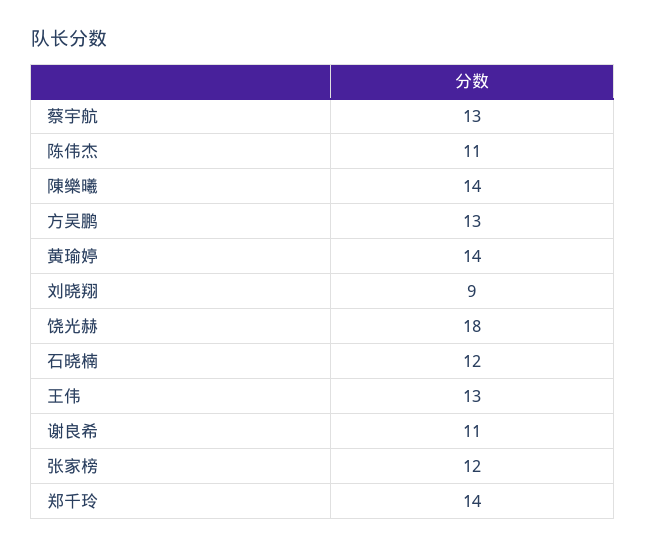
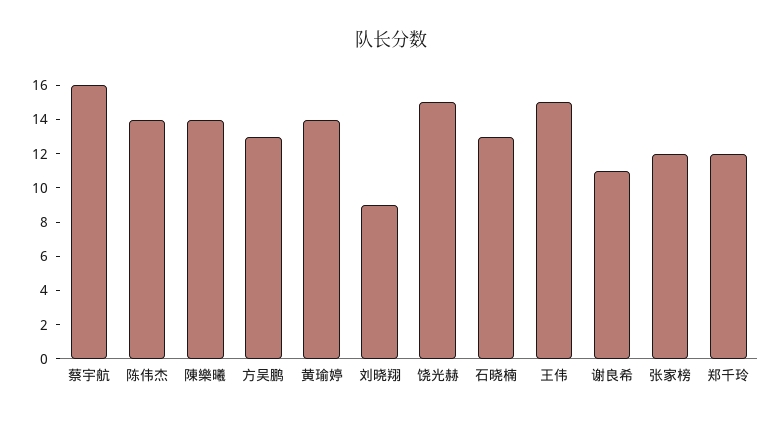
  {
-   "蔡宇航": 13,
+   "蔡宇航": 16,
-   "陈伟杰": 11,
+   "陈伟杰": 14,
    "陳樂曦": 14,
    "方吴鹏": 13,
    "黄瑜婷": 14,
    "刘晓翔": 9,
-   "饶光赫": 18,
+   "饶光赫": 15,
-   "石晓楠": 12,
+   "石晓楠": 13,
-   "王伟": 13,
+   "王伟": 15,
    "谢良希": 11,
    "张家榜": 12,
-   "郑千玲": 14
+   "郑千玲": 12
  }

